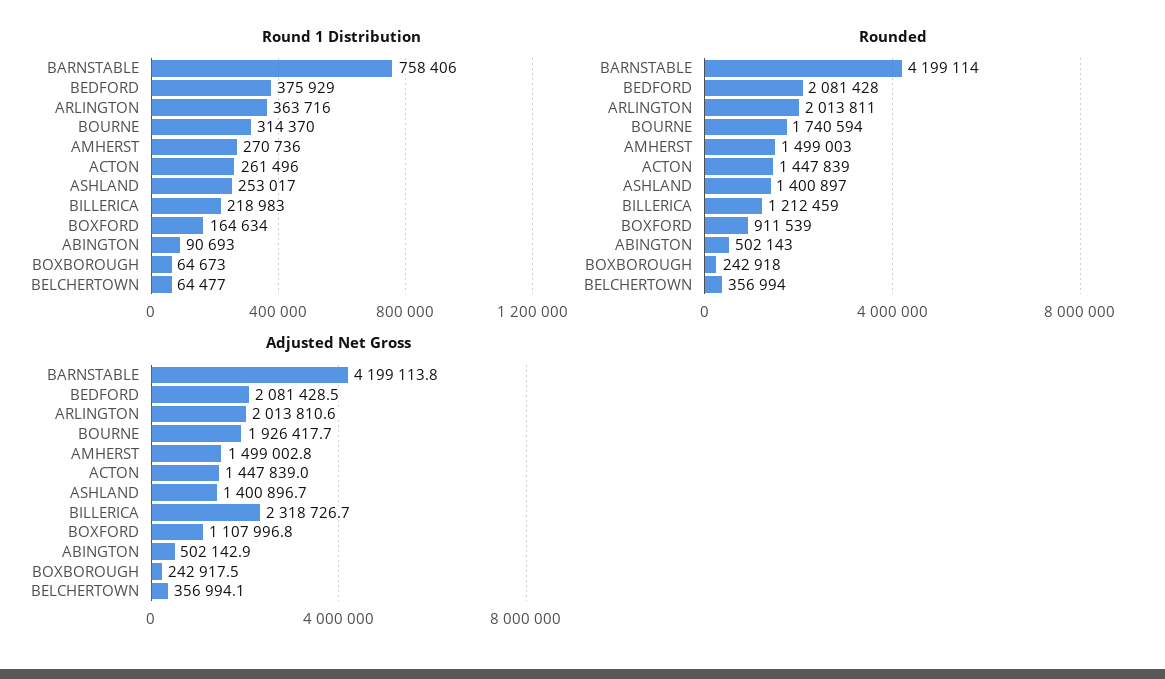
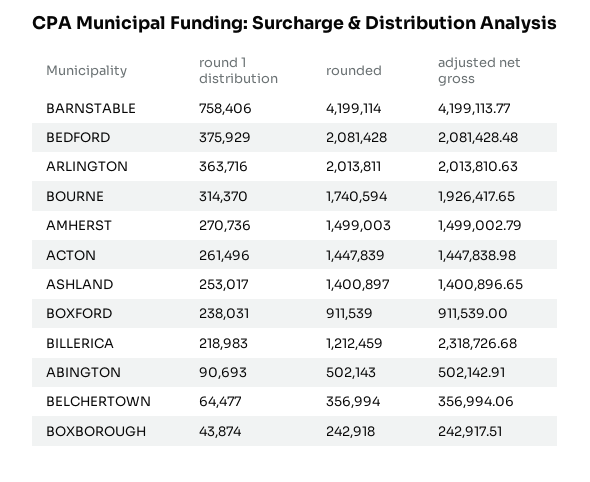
  {
    "Round 1 Distribution": {
      "BARNSTABLE": 758406,
      "BEDFORD": 375929,
      "ARLINGTON": 363716,
      "BOURNE": 314370,
      "AMHERST": 270736,
      "ACTON": 261496,
      "ASHLAND": 253017,
      "BILLERICA": 218983,
-     "BOXFORD": 164634,
+     "BOXFORD": 238031,
      "ABINGTON": 90693,
-     "BOXBOROUGH": 64673,
+     "BOXBOROUGH": 43874,
      "BELCHERTOWN": 64477
    },
    "Rounded": {
      "BARNSTABLE": 4199114,
      "BEDFORD": 2081428,
      "ARLINGTON": 2013811,
      "BOURNE": 1740594,
      "AMHERST": 1499003,
      "ACTON": 1447839,
      "ASHLAND": 1400897,
      "BILLERICA": 1212459,
      "BOXFORD": 911539,
      "ABINGTON": 502143,
      "BOXBOROUGH": 242918,
      "BELCHERTOWN": 356994
    },
    "Adjusted Net Gross": {
      "BARNSTABLE": 4199113.77,
      "BEDFORD": 2081428.48,
      "ARLINGTON": 2013810.63,
      "BOURNE": 1926417.65,
      "AMHERST": 1499002.79,
      "ACTON": 1447838.98,
      "ASHLAND": 1400896.65,
      "BILLERICA": 2318726.68,
-     "BOXFORD": 1107996.8,
+     "BOXFORD": 911539,
      "ABINGTON": 502142.91,
      "BOXBOROUGH": 242917.51,
      "BELCHERTOWN": 356994.06
    }
  }

